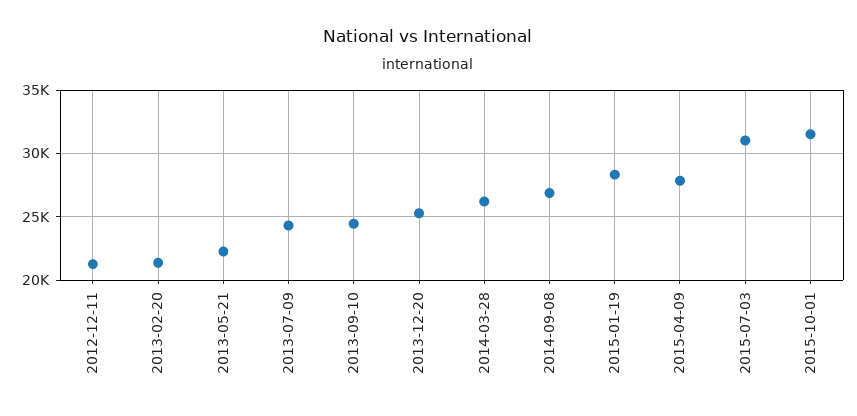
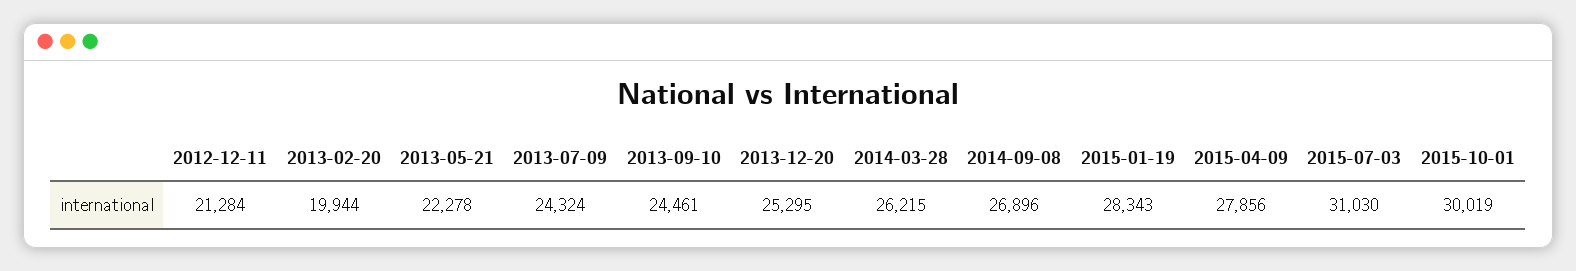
  {
    "2012-12-11": 21284,
-   "2013-02-20": 21500,
+   "2013-02-20": 19944,
    "2013-05-21": 22278,
    "2013-07-09": 24324,
    "2013-09-10": 24461,
    "2013-12-20": 25295,
    "2014-03-28": 26215,
    "2014-09-08": 26896,
    "2015-01-19": 28343,
    "2015-04-09": 27856,
    "2015-07-03": 31030,
-   "2015-10-01": 31500
+   "2015-10-01": 30019
  }

